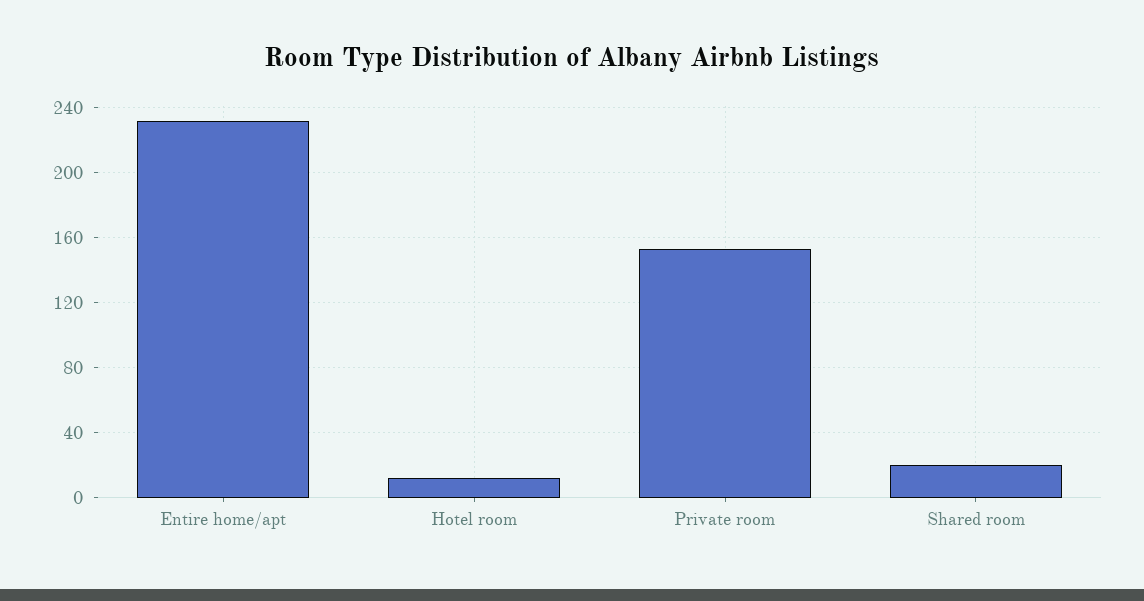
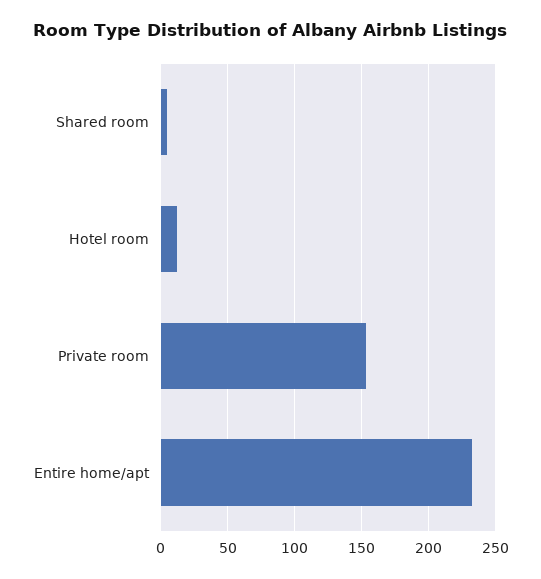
  {
    "Entire home/apt": 230,
    "Hotel room": 10,
    "Private room": 155,
-   "Shared room": 20
+   "Shared room": 5
  }

